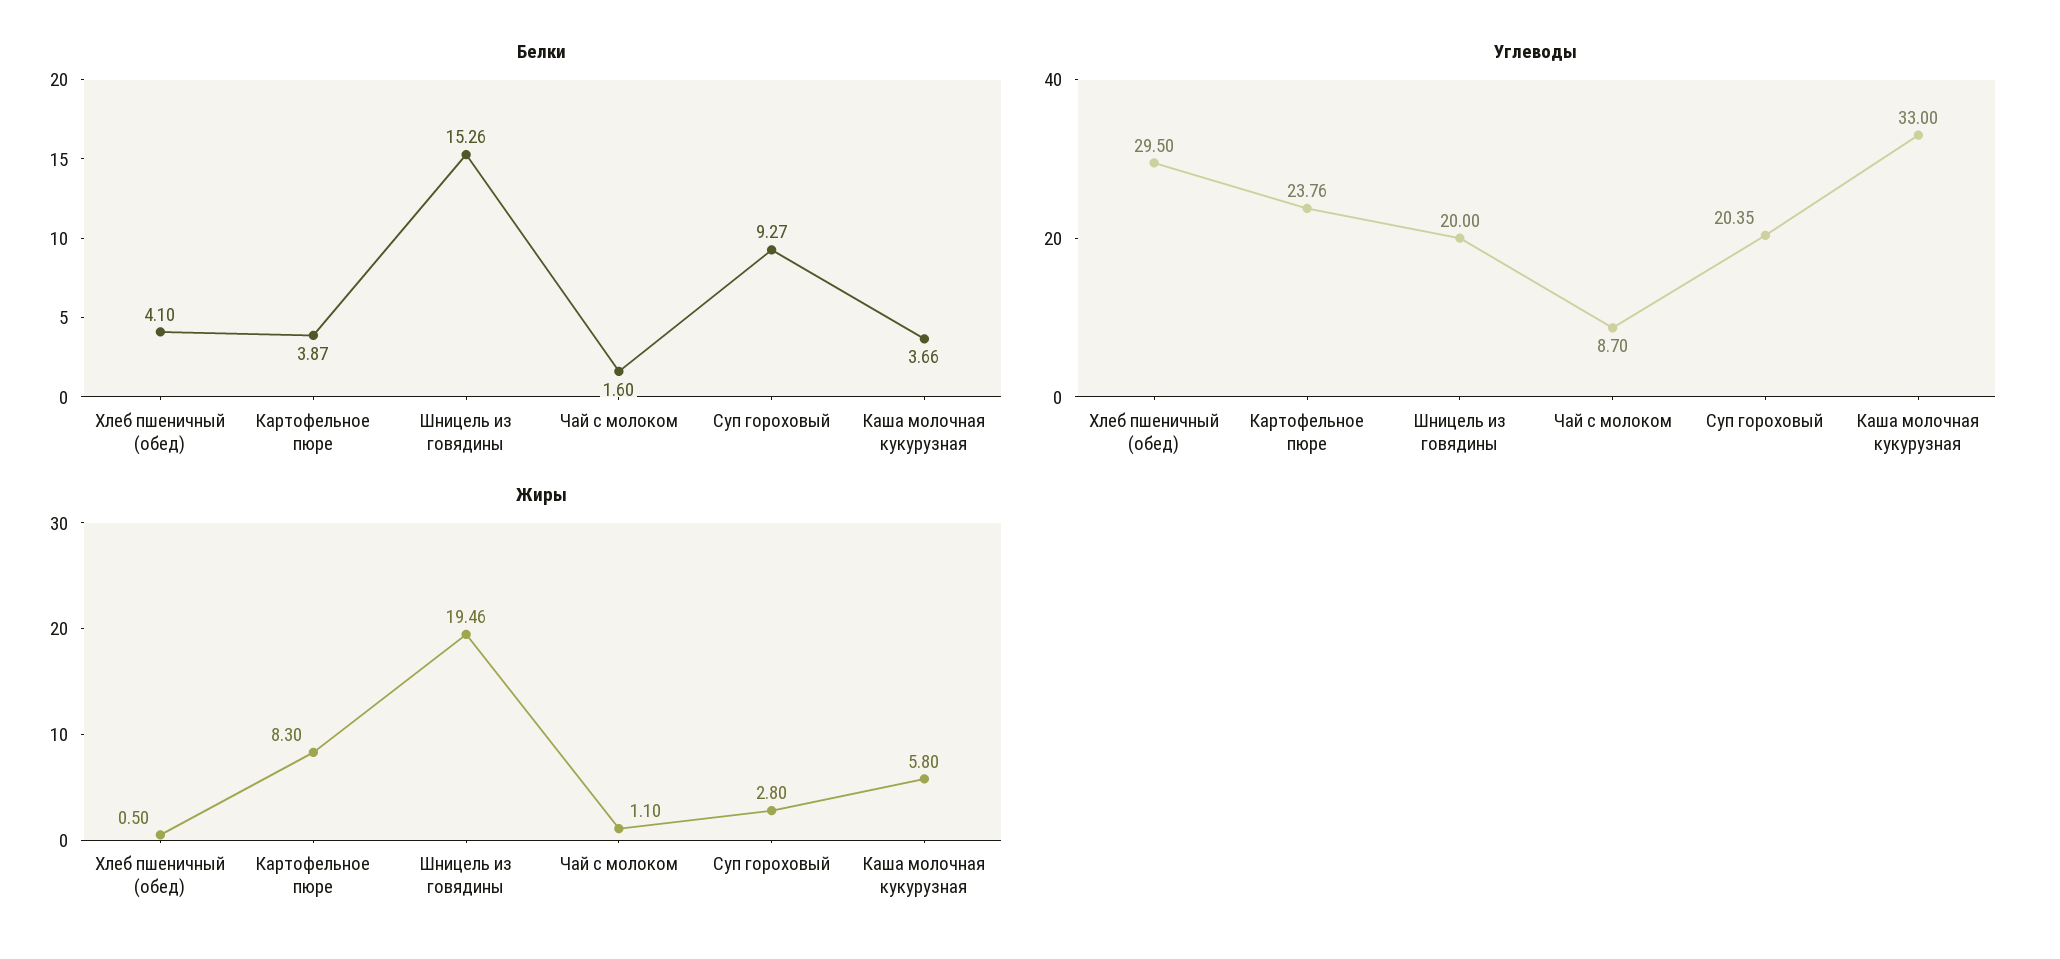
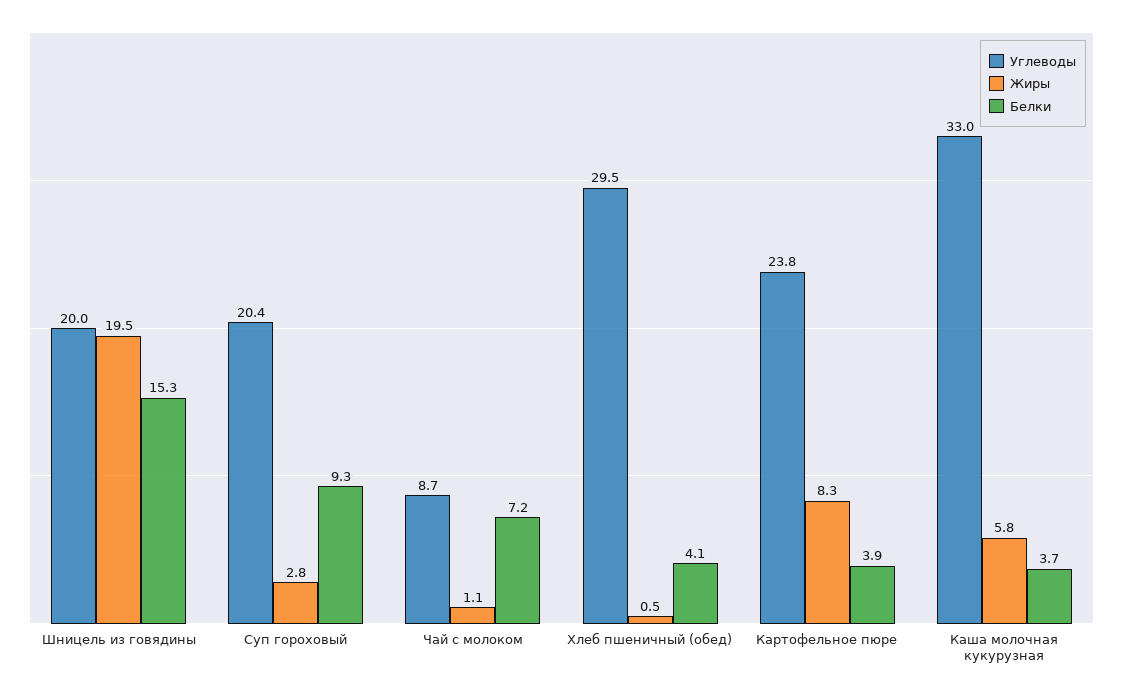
  {
    "Белки": {
      "Хлеб пшеничный (обед)": 4.1,
      "Картофельное пюре": 3.87,
      "Шницель из говядины": 15.26,
-     "Чай с молоком": 1.6,
+     "Чай с молоком": 7.2,
      "Суп гороховый": 9.27,
      "Каша молочная кукурузная": 3.66
    },
    "Углеводы": {
      "Хлеб пшеничный (обед)": 29.5,
      "Картофельное пюре": 23.76,
      "Шницель из говядины": 20,
      "Чай с молоком": 8.7,
      "Суп гороховый": 20.35,
      "Каша молочная кукурузная": 33
    },
    "Жиры": {
      "Хлеб пшеничный (обед)": 0.5,
      "Картофельное пюре": 8.3,
      "Шницель из говядины": 19.46,
      "Чай с молоком": 1.1,
      "Суп гороховый": 2.8,
      "Каша молочная кукурузная": 5.8
    }
  }

